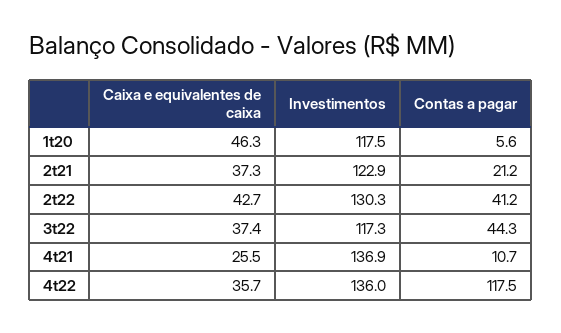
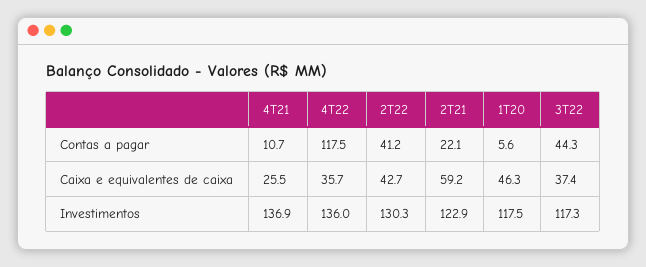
  {
    "Caixa e equivalentes de caixa": {
      "1t20": 46.3,
-     "2t21": 37.3,
+     "2t21": 59.2,
      "2t22": 42.7,
      "3t22": 37.4,
      "4t21": 25.5,
      "4t22": 35.7
    },
    "Investimentos": {
      "1t20": 117.5,
      "2t21": 122.9,
      "2t22": 130.3,
      "3t22": 117.3,
      "4t21": 136.9,
      "4t22": 136
    },
    "Contas a pagar": {
      "1t20": 5.6,
-     "2t21": 21.2,
+     "2t21": 22.1,
      "2t22": 41.2,
      "3t22": 44.3,
      "4t21": 10.7,
      "4t22": 117.5
    }
  }

